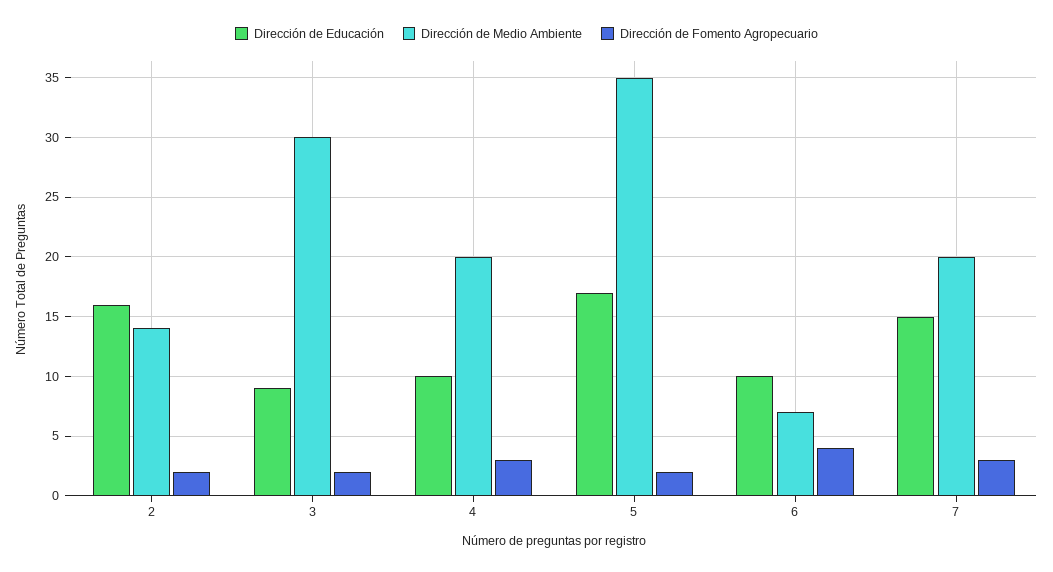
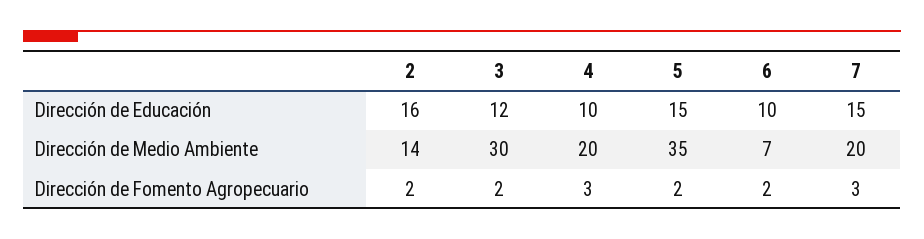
  {
    "Dirección de Educación": {
      "2": 16,
-     "3": 9,
+     "3": 12,
      "4": 10,
-     "5": 17,
+     "5": 15,
      "6": 10,
      "7": 15
    },
    "Dirección de Medio Ambiente": {
      "2": 14,
      "3": 30,
      "4": 20,
      "5": 35,
      "6": 7,
      "7": 20
    },
    "Dirección de Fomento Agropecuario": {
      "2": 2,
      "3": 2,
      "4": 3,
      "5": 2,
-     "6": 4,
+     "6": 2,
      "7": 3
    }
  }

